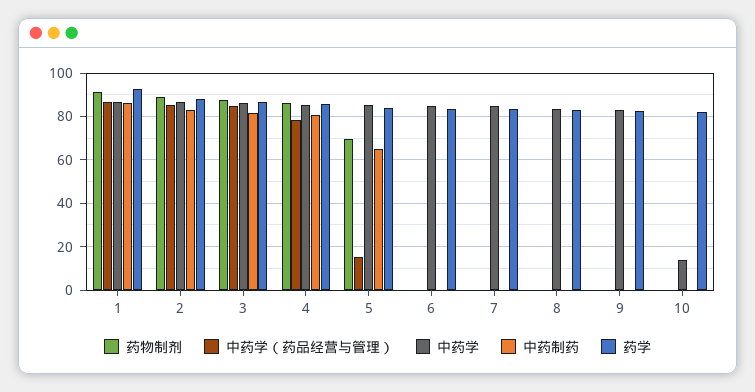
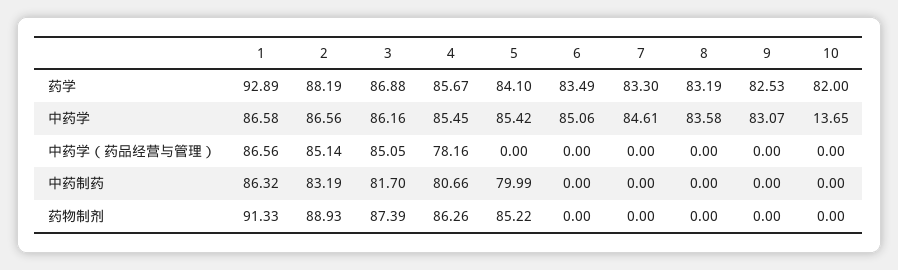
  {
    "药物制剂": {
      "1": 91.33,
      "2": 88.93,
      "3": 87.39,
      "4": 86.26,
-     "5": 70,
+     "5": 85.22,
      "6": 0,
      "7": 0,
      "8": 0,
      "9": 0,
      "10": 0
    },
    "中药学（药品经营与管理）": {
      "1": 86.56,
      "2": 85.14,
      "3": 85.05,
      "4": 78.16,
-     "5": 15,
+     "5": 0,
      "6": 0,
      "7": 0,
      "8": 0,
      "9": 0,
      "10": 0
    },
    "中药学": {
      "1": 86.58,
      "2": 86.56,
      "3": 86.16,
      "4": 85.45,
      "5": 85.42,
      "6": 85.06,
      "7": 84.61,
      "8": 83.58,
      "9": 83.07,
      "10": 13.65
    },
    "中药制药": {
      "1": 86.32,
      "2": 83.19,
      "3": 81.7,
      "4": 80.66,
-     "5": 65,
+     "5": 79.99,
      "6": 0,
      "7": 0,
      "8": 0,
      "9": 0,
      "10": 0
    },
    "药学": {
      "1": 92.89,
      "2": 88.19,
      "3": 86.88,
      "4": 85.67,
      "5": 84.1,
      "6": 83.49,
      "7": 83.3,
      "8": 83.19,
      "9": 82.53,
      "10": 82
    }
  }

